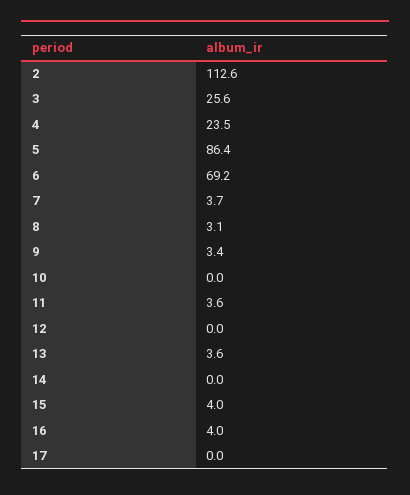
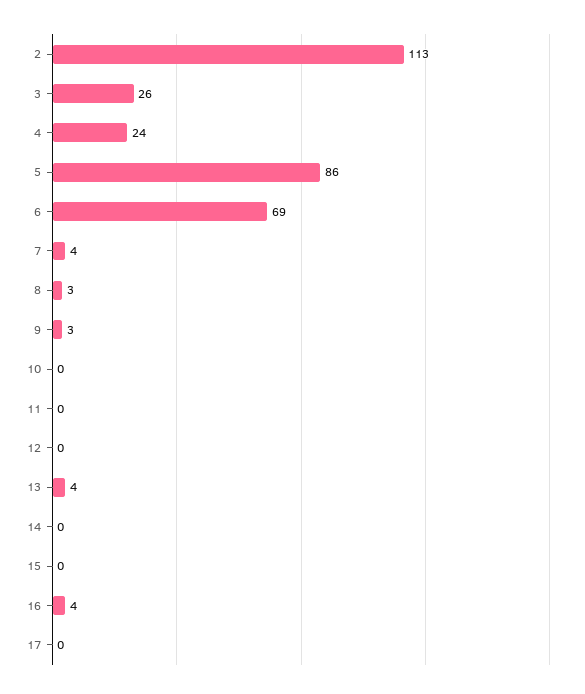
  {
    "2": 112.6,
    "3": 25.6,
    "4": 23.5,
    "5": 86.4,
    "6": 69.2,
    "7": 3.7,
    "8": 3.1,
    "9": 3.4,
    "10": 0,
-   "11": 3.6,
+   "11": 0,
    "12": 0,
    "13": 3.6,
    "14": 0,
-   "15": 4,
+   "15": 0,
    "16": 4,
    "17": 0
  }

